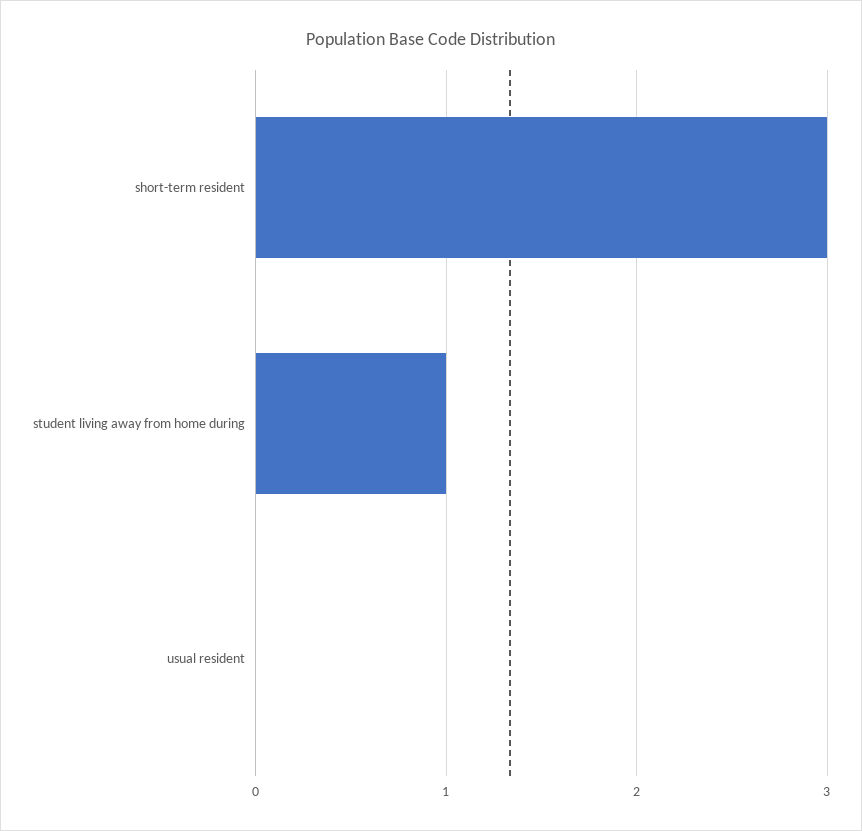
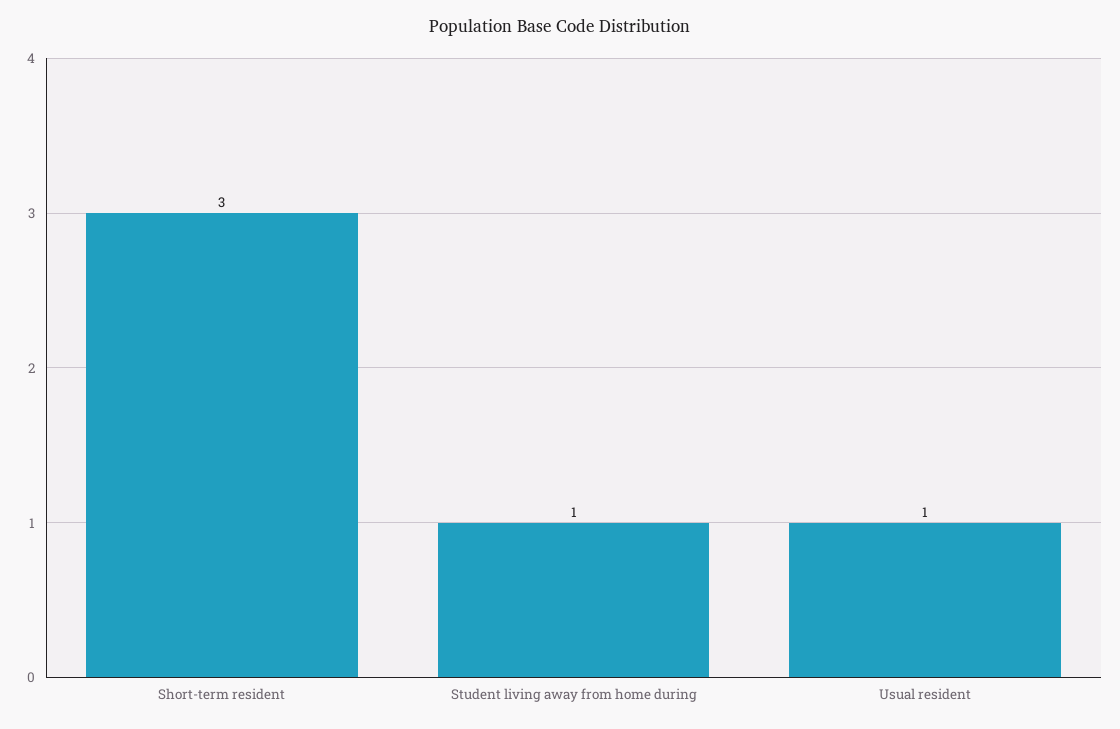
  {
    "short-term resident": 3,
    "student living away from home during": 1,
-   "usual resident": 0
+   "usual resident": 1
  }

